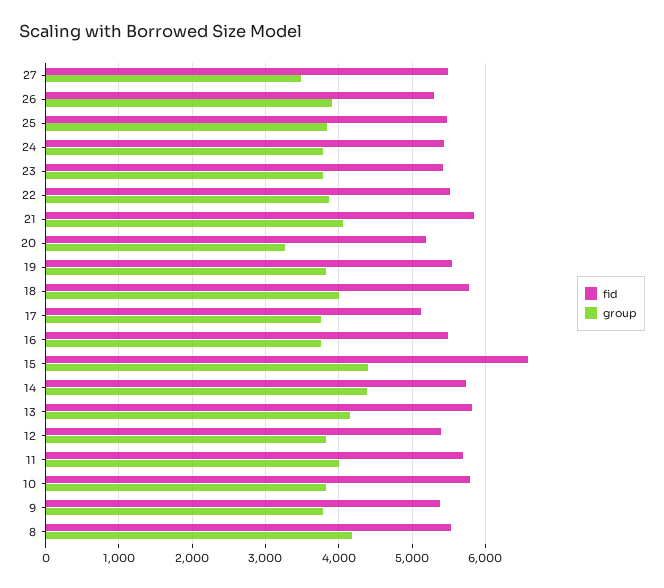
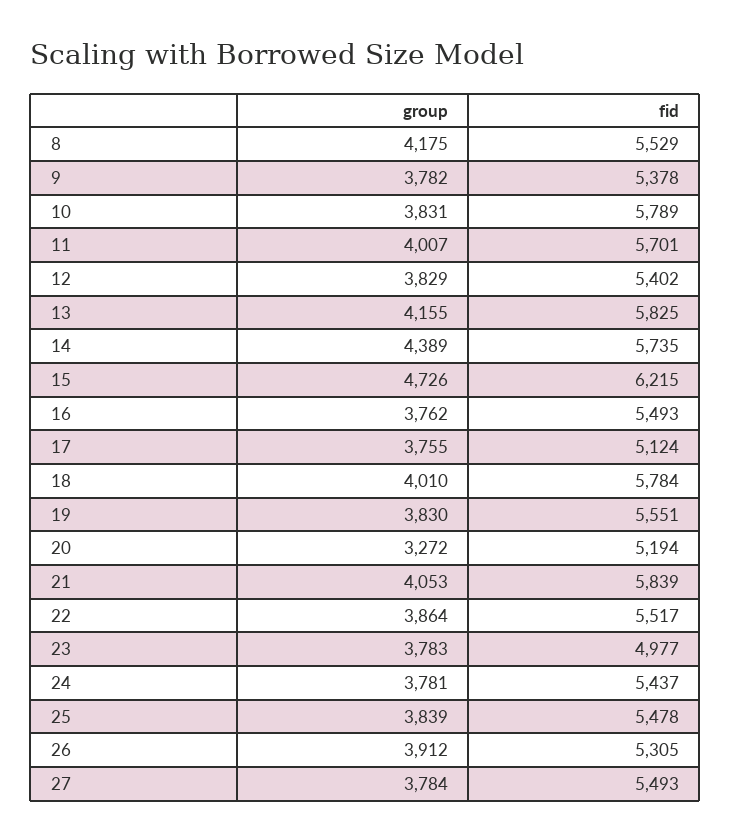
  {
    "fid": {
      "27": 5493,
      "26": 5305,
      "25": 5478,
      "24": 5437,
-     "23": 5400,
+     "23": 4977,
      "22": 5517,
      "21": 5839,
      "20": 5194,
      "19": 5551,
      "18": 5784,
      "17": 5124,
      "16": 5493,
-     "15": 6600,
+     "15": 6215,
      "14": 5735,
      "13": 5825,
      "12": 5402,
      "11": 5701,
      "10": 5789,
      "9": 5378,
      "8": 5529
    },
    "group": {
-     "27": 3500,
+     "27": 3784,
      "26": 3912,
      "25": 3839,
      "24": 3781,
      "23": 3783,
      "22": 3864,
      "21": 4053,
      "20": 3272,
      "19": 3830,
      "18": 4010,
      "17": 3755,
      "16": 3762,
-     "15": 4400,
+     "15": 4726,
      "14": 4389,
      "13": 4155,
      "12": 3829,
      "11": 4007,
      "10": 3831,
      "9": 3782,
      "8": 4175
    }
  }

